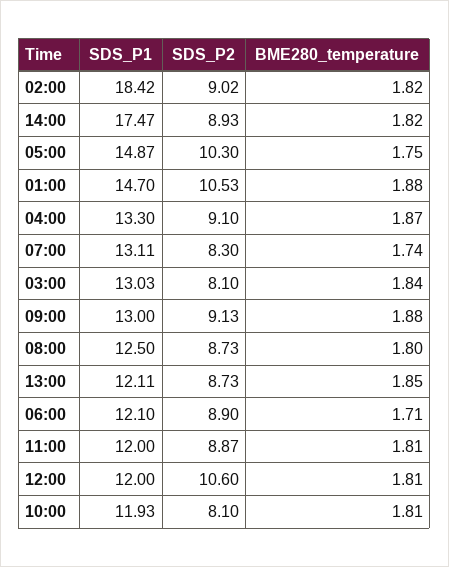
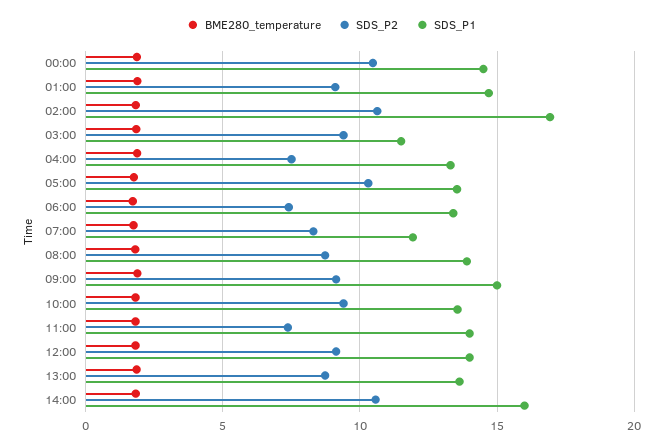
  {
    "SDS_P1": {
-     "02:00": 18.42,
+     "02:00": 17,
-     "14:00": 17.47,
+     "14:00": 16,
-     "05:00": 14.87,
+     "05:00": 13.5,
      "01:00": 14.7,
      "04:00": 13.3,
-     "07:00": 13.11,
+     "07:00": 12,
-     "03:00": 13.03,
+     "03:00": 11.5,
-     "09:00": 13,
+     "09:00": 15,
-     "08:00": 12.5,
+     "08:00": 14,
-     "13:00": 12.11,
+     "13:00": 13.5,
-     "06:00": 12.1,
+     "06:00": 13.5,
-     "11:00": 12,
+     "11:00": 14,
-     "12:00": 12,
+     "12:00": 14,
-     "10:00": 11.93
+     "10:00": 13.5,
+     "00:00": 14.5
    },
    "SDS_P2": {
-     "02:00": 9.02,
+     "02:00": 10.5,
-     "14:00": 8.93,
+     "14:00": 10.5,
      "05:00": 10.3,
-     "01:00": 10.53,
+     "01:00": 9,
-     "04:00": 9.1,
+     "04:00": 7.5,
      "07:00": 8.3,
-     "03:00": 8.1,
+     "03:00": 9.5,
      "09:00": 9.13,
      "08:00": 8.73,
      "13:00": 8.73,
-     "06:00": 8.9,
+     "06:00": 7.5,
-     "11:00": 8.87,
+     "11:00": 7.5,
-     "12:00": 10.6,
+     "12:00": 9,
-     "10:00": 8.1
+     "10:00": 9.5,
+     "00:00": 10.5
    },
    "BME280_temperature": {
      "02:00": 1.82,
      "14:00": 1.82,
      "05:00": 1.75,
      "01:00": 1.88,
      "04:00": 1.87,
      "07:00": 1.74,
      "03:00": 1.84,
      "09:00": 1.88,
      "08:00": 1.8,
      "13:00": 1.85,
      "06:00": 1.71,
      "11:00": 1.81,
      "12:00": 1.81,
-     "10:00": 1.81
+     "10:00": 1.81,
+     "00:00": 2
    }
  }

